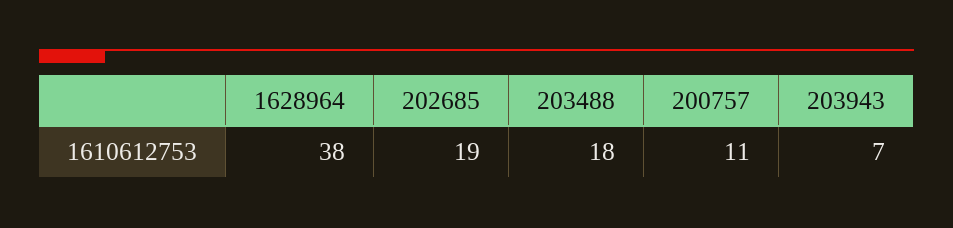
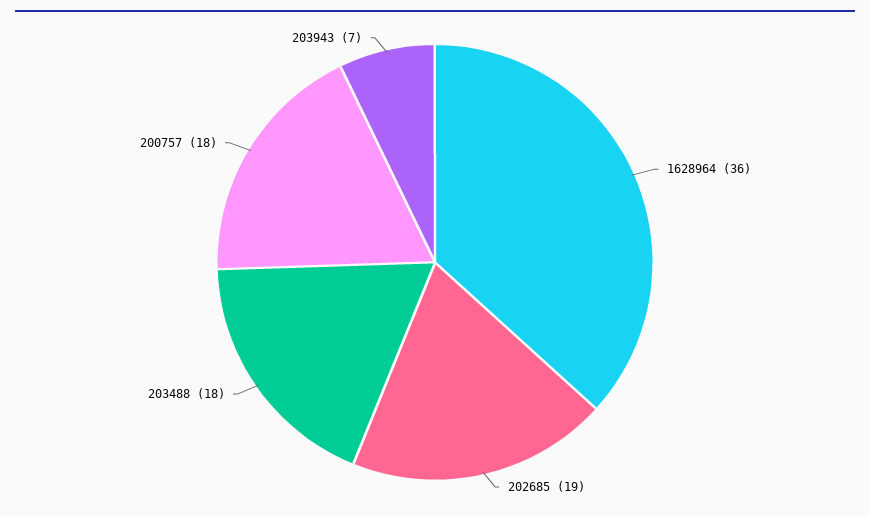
  {
-   "1628964": 38,
+   "1628964": 36,
    "202685": 19,
    "203488": 18,
-   "200757": 11,
+   "200757": 18,
    "203943": 7
  }

